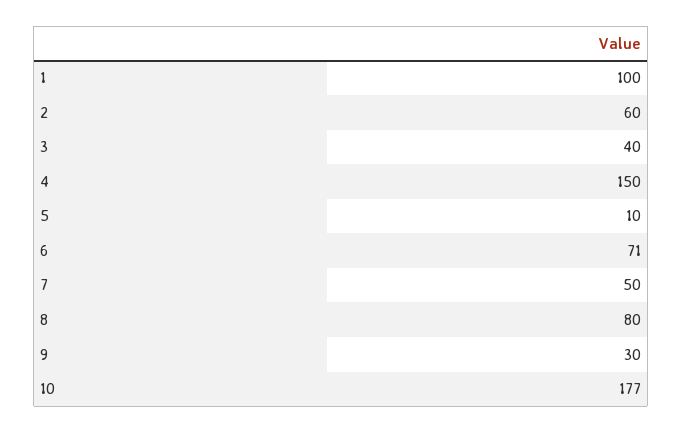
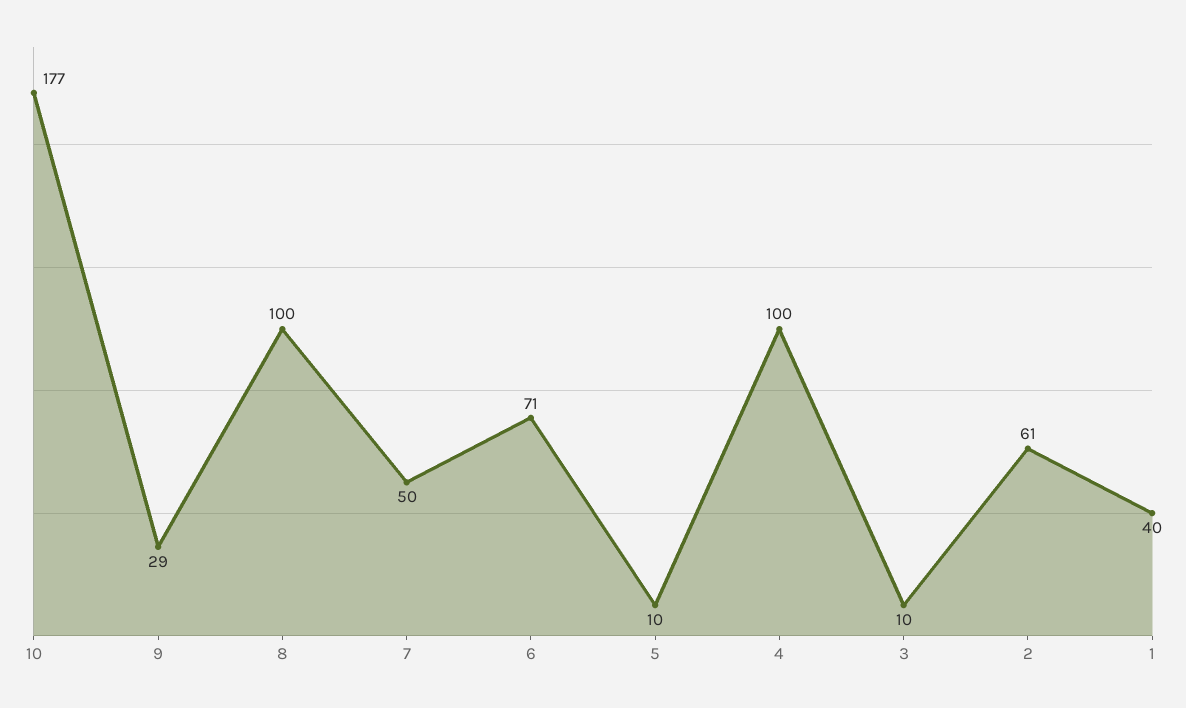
  {
-   "1": 100,
+   "1": 40,
-   "2": 60,
+   "2": 61,
-   "3": 40,
+   "3": 10,
-   "4": 150,
+   "4": 100,
    "5": 10,
    "6": 71,
    "7": 50,
-   "8": 80,
+   "8": 100,
-   "9": 30,
+   "9": 29,
    "10": 177
  }

